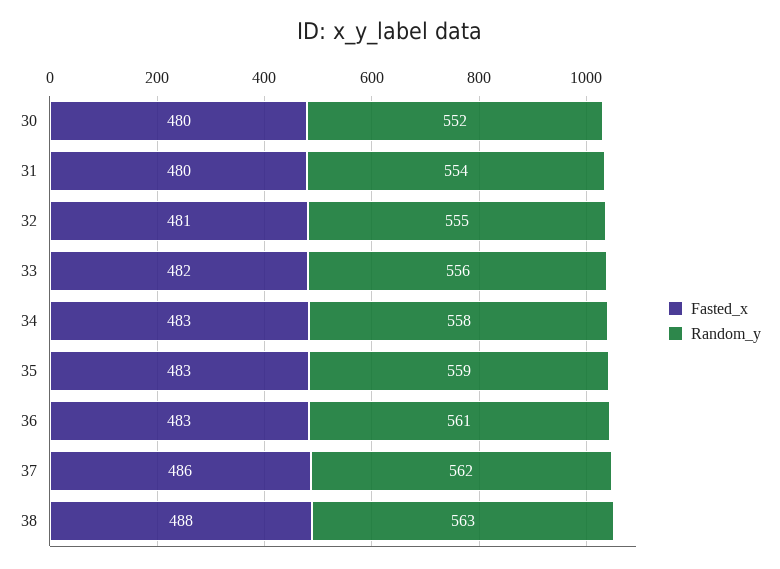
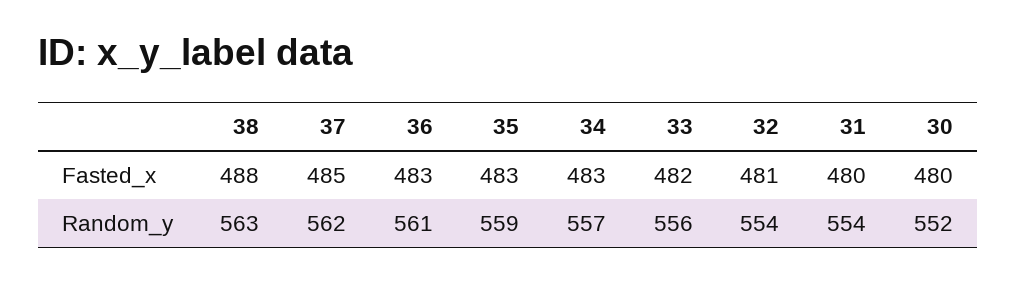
  {
    "Fasted_x": {
      "30": 480,
      "31": 480,
      "32": 481,
      "33": 482,
      "34": 483,
      "35": 483,
      "36": 483,
-     "37": 486,
+     "37": 485,
      "38": 488
    },
    "Random_y": {
      "30": 552,
      "31": 554,
-     "32": 555,
+     "32": 554,
      "33": 556,
-     "34": 558,
+     "34": 557,
      "35": 559,
      "36": 561,
      "37": 562,
      "38": 563
    }
  }

